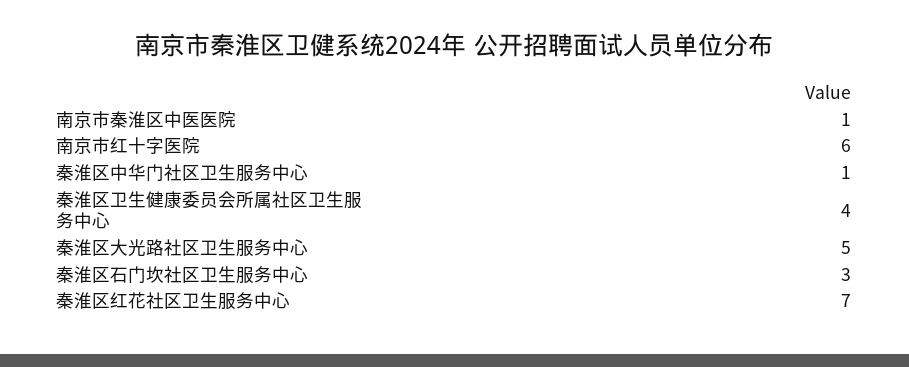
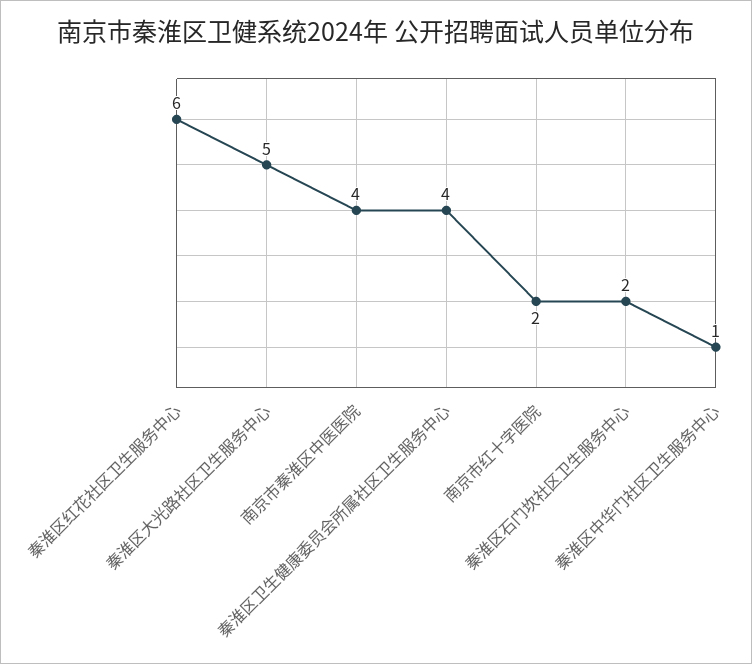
  {
-   "南京市秦淮区中医医院": 1,
+   "南京市秦淮区中医医院": 4,
-   "南京市红十字医院": 6,
+   "南京市红十字医院": 2,
    "秦淮区中华门社区卫生服务中心": 1,
    "秦淮区卫生健康委员会所属社区卫生服务中心": 4,
    "秦淮区大光路社区卫生服务中心": 5,
-   "秦淮区石门坎社区卫生服务中心": 3,
+   "秦淮区石门坎社区卫生服务中心": 2,
-   "秦淮区红花社区卫生服务中心": 7
+   "秦淮区红花社区卫生服务中心": 6
  }

